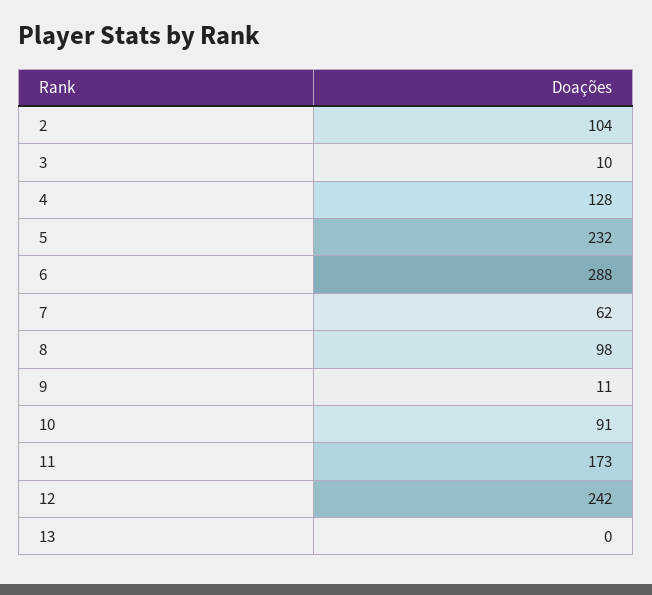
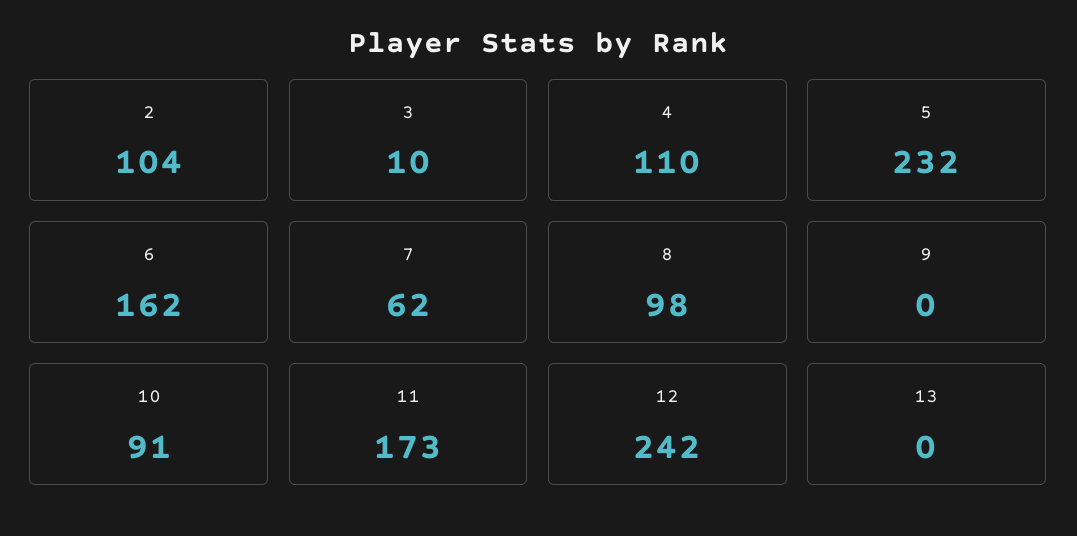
  {
    "2": 104,
    "3": 10,
-   "4": 128,
+   "4": 110,
    "5": 232,
-   "6": 288,
+   "6": 162,
    "7": 62,
    "8": 98,
-   "9": 11,
+   "9": 0,
    "10": 91,
    "11": 173,
    "12": 242,
    "13": 0
  }

